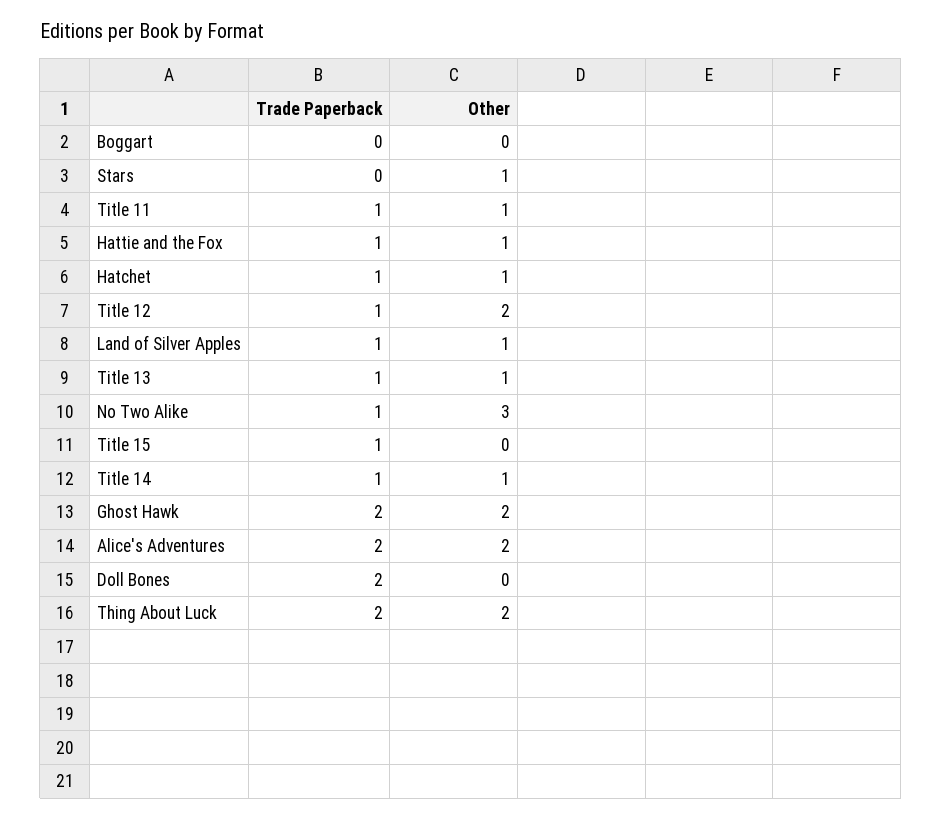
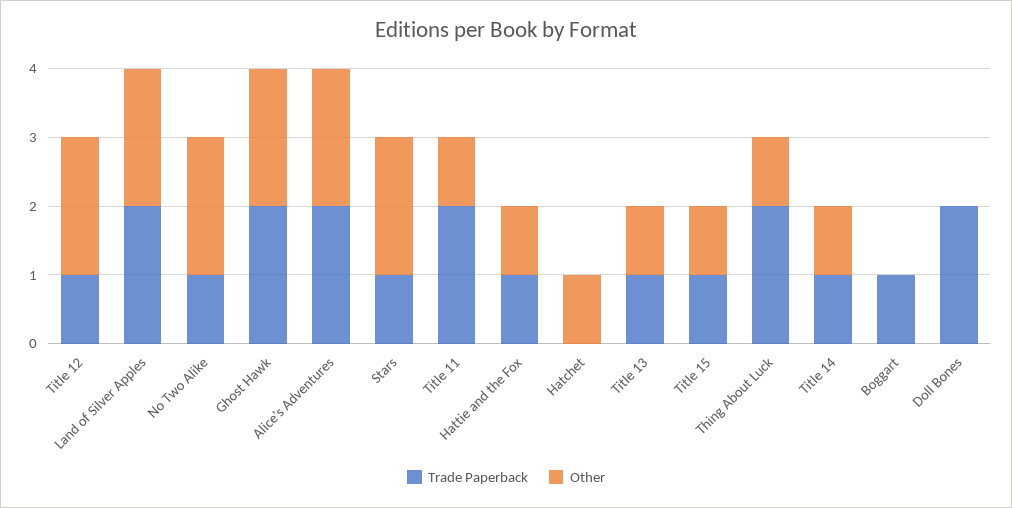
  {
    "Trade Paperback": {
-     "Boggart": 0,
+     "Boggart": 1,
-     "Stars": 0,
+     "Stars": 1,
-     "Title 11": 1,
+     "Title 11": 2,
      "Hattie and the Fox": 1,
-     "Hatchet": 1,
+     "Hatchet": 0,
      "Title 12": 1,
-     "Land of Silver Apples": 1,
+     "Land of Silver Apples": 2,
      "Title 13": 1,
      "No Two Alike": 1,
      "Title 15": 1,
      "Title 14": 1,
      "Ghost Hawk": 2,
      "Alice's Adventures": 2,
      "Doll Bones": 2,
      "Thing About Luck": 2
    },
    "Other": {
      "Boggart": 0,
-     "Stars": 1,
+     "Stars": 2,
      "Title 11": 1,
      "Hattie and the Fox": 1,
      "Hatchet": 1,
      "Title 12": 2,
-     "Land of Silver Apples": 1,
+     "Land of Silver Apples": 2,
      "Title 13": 1,
-     "No Two Alike": 3,
+     "No Two Alike": 2,
-     "Title 15": 0,
+     "Title 15": 1,
      "Title 14": 1,
      "Ghost Hawk": 2,
      "Alice's Adventures": 2,
      "Doll Bones": 0,
-     "Thing About Luck": 2
+     "Thing About Luck": 1
    }
  }

